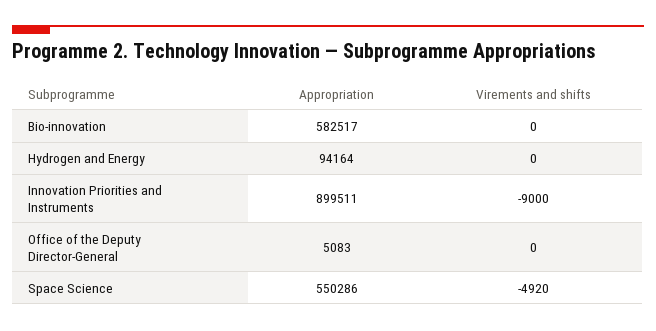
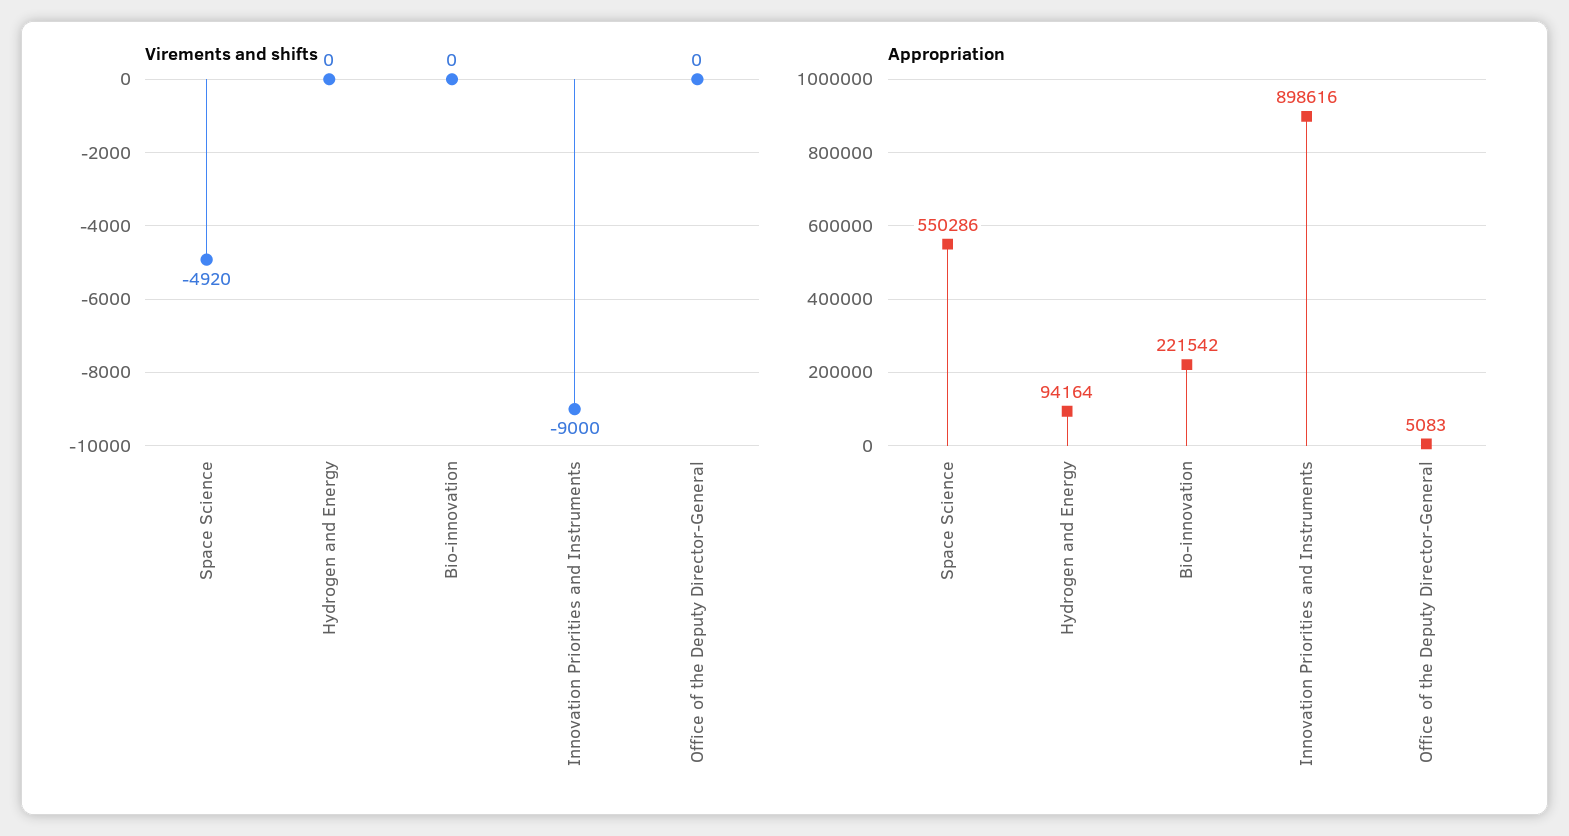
  {
    "Appropriation": {
-     "Bio-innovation": 582517,
+     "Bio-innovation": 221542,
      "Hydrogen and Energy": 94164,
-     "Innovation Priorities and Instruments": 899511,
+     "Innovation Priorities and Instruments": 898616,
      "Office of the Deputy Director-General": 5083,
      "Space Science": 550286
    },
    "Virements and shifts": {
      "Bio-innovation": 0,
      "Hydrogen and Energy": 0,
      "Innovation Priorities and Instruments": -9000,
      "Office of the Deputy Director-General": 0,
      "Space Science": -4920
    }
  }

